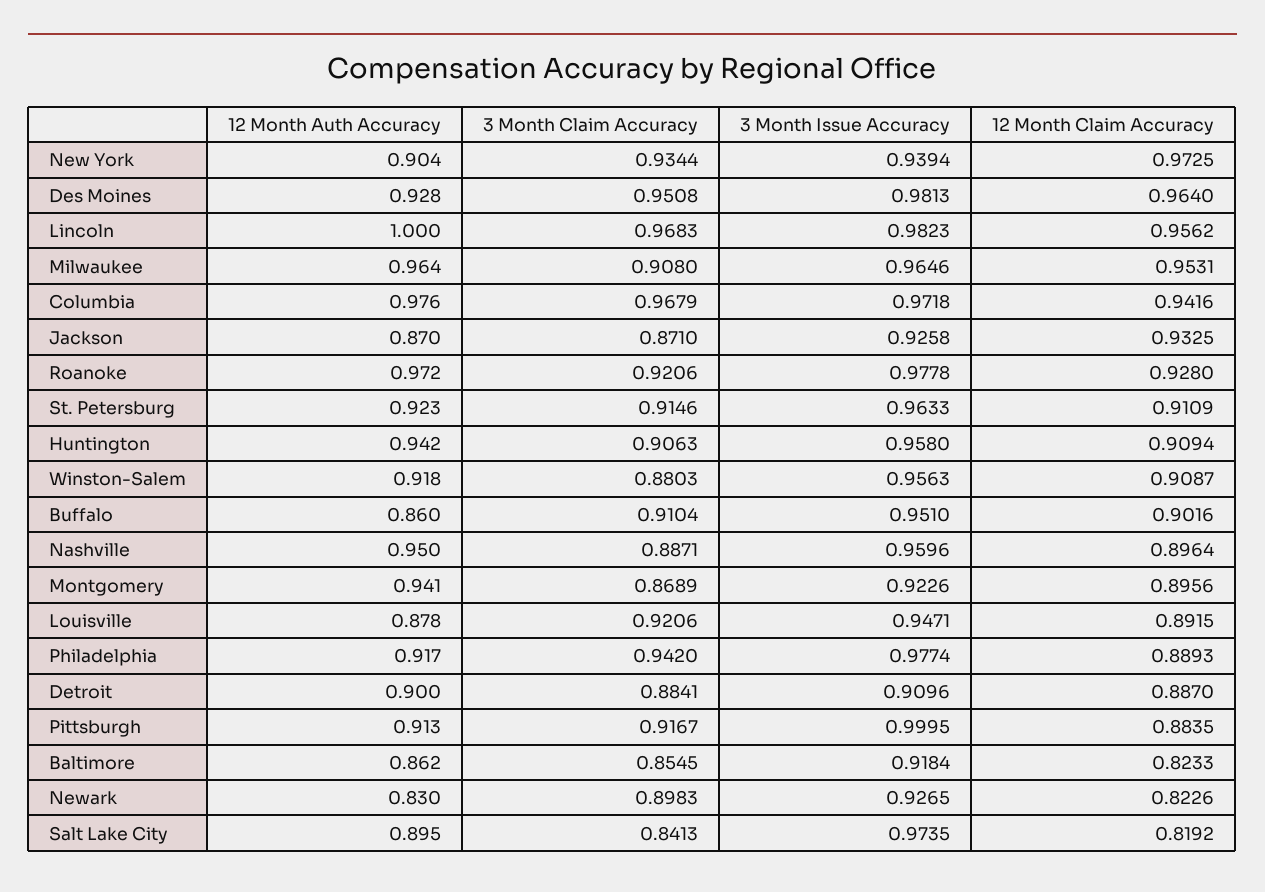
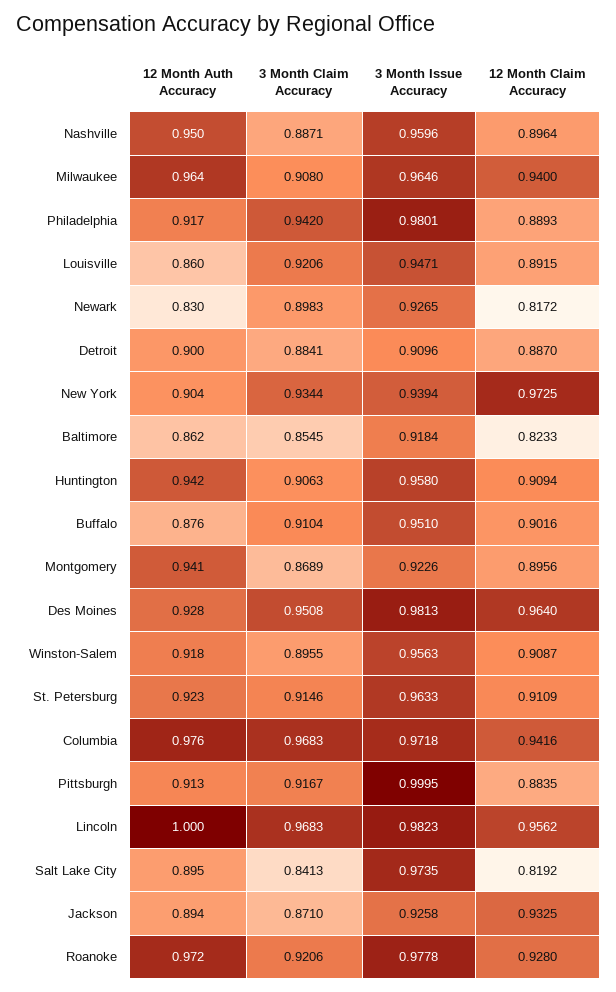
  {
    "12 Month Auth Accuracy": {
      "New York": 0.904,
      "Des Moines": 0.928,
      "Lincoln": 1,
      "Milwaukee": 0.964,
      "Columbia": 0.976,
-     "Jackson": 0.87,
+     "Jackson": 0.894,
      "Roanoke": 0.972,
      "St. Petersburg": 0.923,
      "Huntington": 0.942,
      "Winston-Salem": 0.918,
-     "Buffalo": 0.86,
+     "Buffalo": 0.876,
      "Nashville": 0.95,
      "Montgomery": 0.941,
-     "Louisville": 0.878,
+     "Louisville": 0.86,
      "Philadelphia": 0.917,
      "Detroit": 0.9,
      "Pittsburgh": 0.913,
      "Baltimore": 0.862,
      "Newark": 0.83,
      "Salt Lake City": 0.895
    },
    "3 Month Claim Accuracy": {
      "New York": 0.9344,
      "Des Moines": 0.9508,
      "Lincoln": 0.9683,
      "Milwaukee": 0.908,
-     "Columbia": 0.9679,
+     "Columbia": 0.9683,
      "Jackson": 0.871,
      "Roanoke": 0.9206,
      "St. Petersburg": 0.9146,
      "Huntington": 0.9063,
-     "Winston-Salem": 0.8803,
+     "Winston-Salem": 0.8955,
      "Buffalo": 0.9104,
      "Nashville": 0.8871,
      "Montgomery": 0.8689,
      "Louisville": 0.9206,
      "Philadelphia": 0.942,
      "Detroit": 0.8841,
      "Pittsburgh": 0.9167,
      "Baltimore": 0.8545,
      "Newark": 0.8983,
      "Salt Lake City": 0.8413
    },
    "3 Month Issue Accuracy": {
      "New York": 0.9394,
      "Des Moines": 0.9813,
      "Lincoln": 0.9823,
      "Milwaukee": 0.9646,
      "Columbia": 0.9718,
      "Jackson": 0.9258,
      "Roanoke": 0.9778,
      "St. Petersburg": 0.9633,
      "Huntington": 0.958,
      "Winston-Salem": 0.9563,
      "Buffalo": 0.951,
      "Nashville": 0.9596,
      "Montgomery": 0.9226,
      "Louisville": 0.9471,
-     "Philadelphia": 0.9774,
+     "Philadelphia": 0.9801,
      "Detroit": 0.9096,
      "Pittsburgh": 0.9995,
      "Baltimore": 0.9184,
      "Newark": 0.9265,
      "Salt Lake City": 0.9735
    },
    "12 Month Claim Accuracy": {
      "New York": 0.9725,
      "Des Moines": 0.964,
      "Lincoln": 0.9562,
-     "Milwaukee": 0.9531,
+     "Milwaukee": 0.94,
      "Columbia": 0.9416,
      "Jackson": 0.9325,
      "Roanoke": 0.928,
      "St. Petersburg": 0.9109,
      "Huntington": 0.9094,
      "Winston-Salem": 0.9087,
      "Buffalo": 0.9016,
      "Nashville": 0.8964,
      "Montgomery": 0.8956,
      "Louisville": 0.8915,
      "Philadelphia": 0.8893,
      "Detroit": 0.887,
      "Pittsburgh": 0.8835,
      "Baltimore": 0.8233,
-     "Newark": 0.8226,
+     "Newark": 0.8172,
      "Salt Lake City": 0.8192
    }
  }

